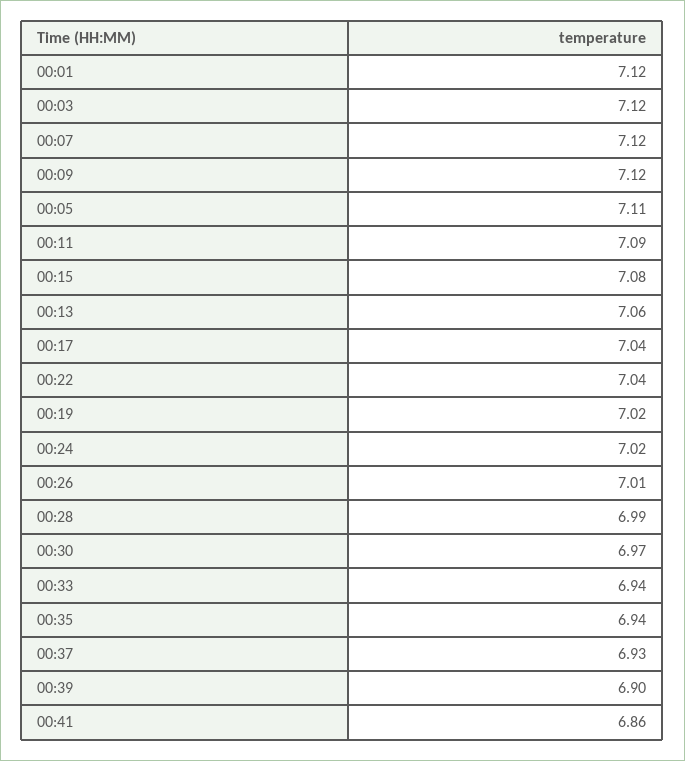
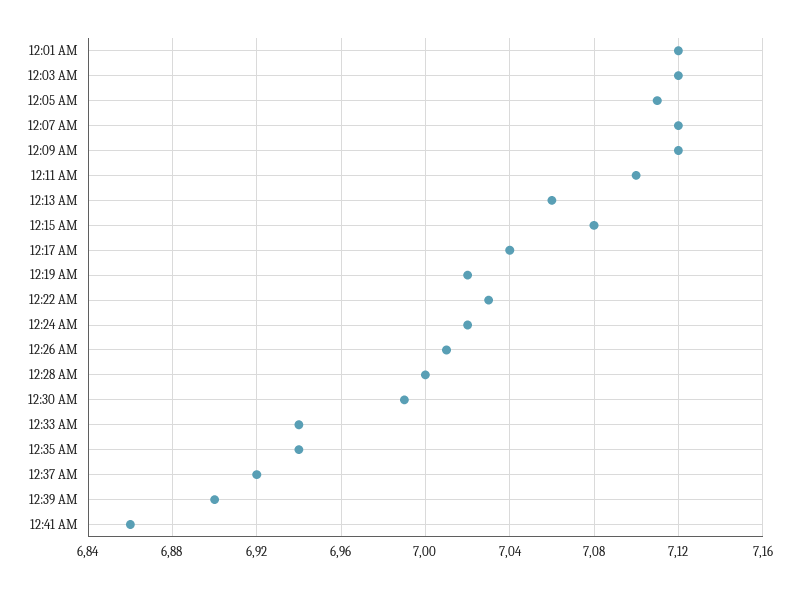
  {
    "00:01": 7.12,
    "00:03": 7.12,
    "00:07": 7.12,
    "00:09": 7.12,
    "00:05": 7.11,
-   "00:11": 7.09,
+   "00:11": 7.1,
    "00:15": 7.08,
    "00:13": 7.06,
    "00:17": 7.04,
-   "00:22": 7.04,
+   "00:22": 7.03,
    "00:19": 7.02,
    "00:24": 7.02,
    "00:26": 7.01,
-   "00:28": 6.99,
+   "00:28": 7,
-   "00:30": 6.97,
+   "00:30": 6.99,
    "00:33": 6.94,
    "00:35": 6.94,
-   "00:37": 6.93,
+   "00:37": 6.92,
    "00:39": 6.9,
    "00:41": 6.86
  }

